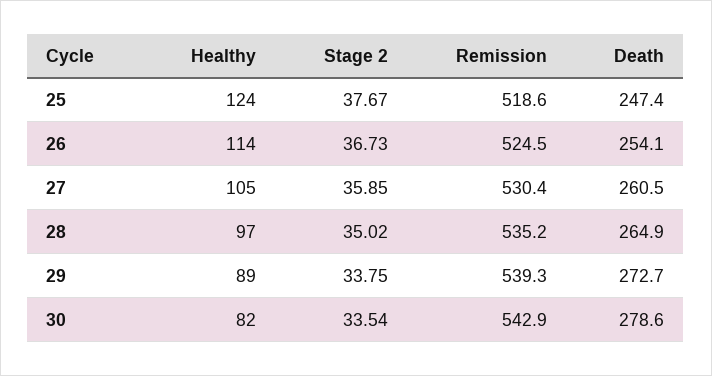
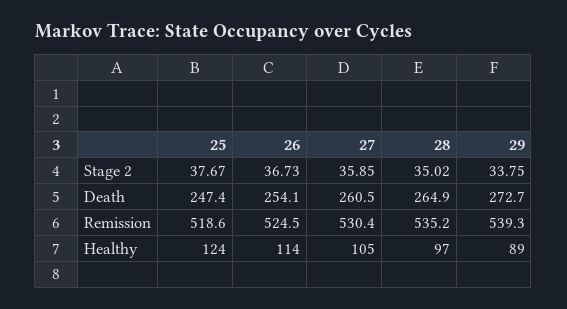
  {
    "Healthy": {
      "25": 124,
      "26": 114,
      "27": 105,
      "28": 97,
-     "29": 89,
+     "29": 89
-     "30": 82
    },
    "Stage 2": {
      "25": 37.67,
      "26": 36.73,
      "27": 35.85,
      "28": 35.02,
-     "29": 33.75,
+     "29": 33.75
-     "30": 33.54
    },
    "Remission": {
      "25": 518.6,
      "26": 524.5,
      "27": 530.4,
      "28": 535.2,
-     "29": 539.3,
+     "29": 539.3
-     "30": 542.9
    },
    "Death": {
      "25": 247.4,
      "26": 254.1,
      "27": 260.5,
      "28": 264.9,
-     "29": 272.7,
+     "29": 272.7
-     "30": 278.6
    }
  }

